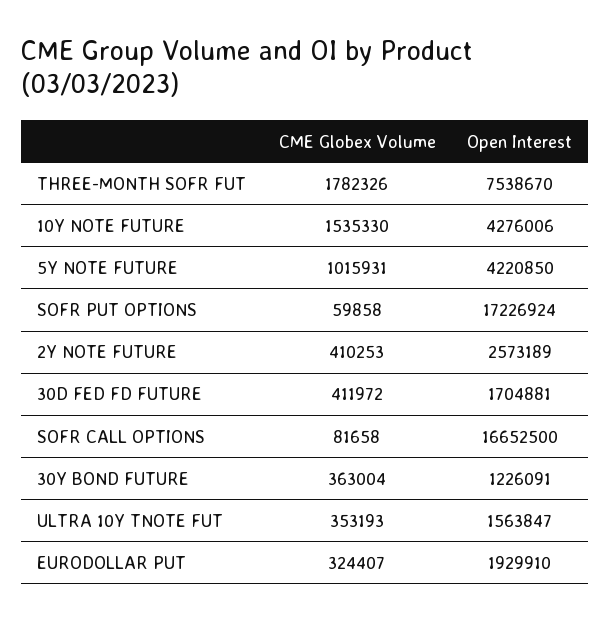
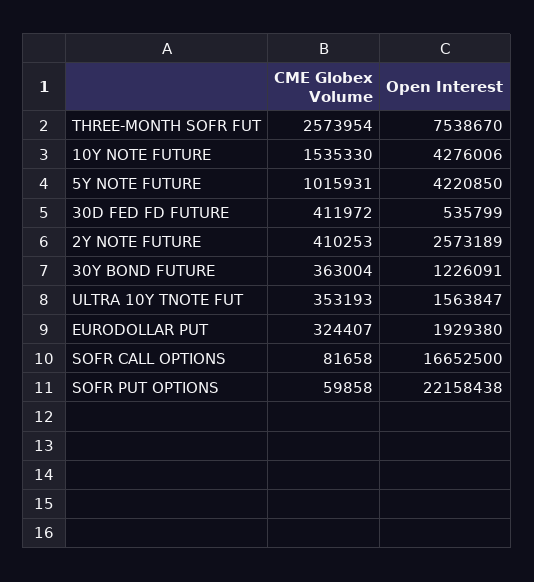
  {
    "CME Globex Volume": {
-     "THREE-MONTH SOFR FUT": 1782326,
+     "THREE-MONTH SOFR FUT": 2573954,
      "10Y NOTE FUTURE": 1535330,
      "5Y NOTE FUTURE": 1015931,
      "SOFR PUT OPTIONS": 59858,
      "2Y NOTE FUTURE": 410253,
      "30D FED FD FUTURE": 411972,
      "SOFR CALL OPTIONS": 81658,
      "30Y BOND FUTURE": 363004,
      "ULTRA 10Y TNOTE FUT": 353193,
      "EURODOLLAR PUT": 324407
    },
    "Open Interest": {
      "THREE-MONTH SOFR FUT": 7538670,
      "10Y NOTE FUTURE": 4276006,
      "5Y NOTE FUTURE": 4220850,
-     "SOFR PUT OPTIONS": 17226924,
+     "SOFR PUT OPTIONS": 22158438,
      "2Y NOTE FUTURE": 2573189,
-     "30D FED FD FUTURE": 1704881,
+     "30D FED FD FUTURE": 535799,
      "SOFR CALL OPTIONS": 16652500,
      "30Y BOND FUTURE": 1226091,
      "ULTRA 10Y TNOTE FUT": 1563847,
-     "EURODOLLAR PUT": 1929910
+     "EURODOLLAR PUT": 1929380
    }
  }

